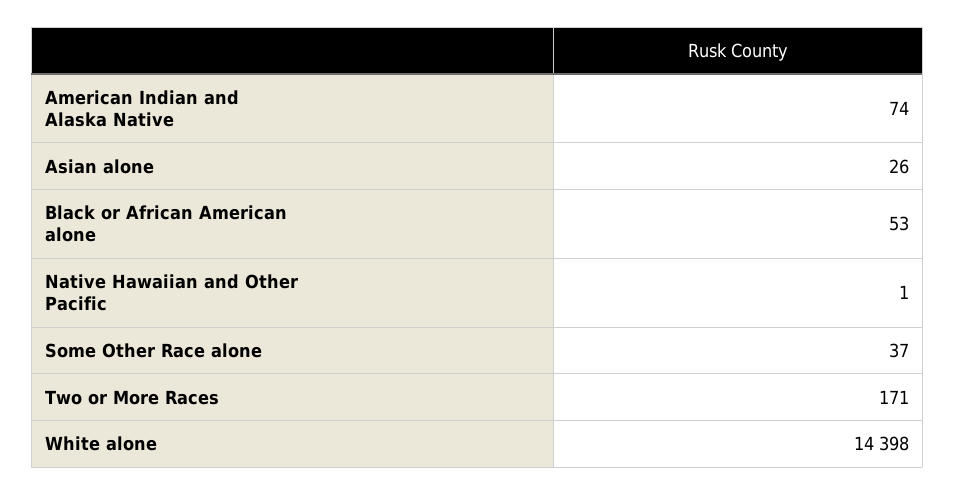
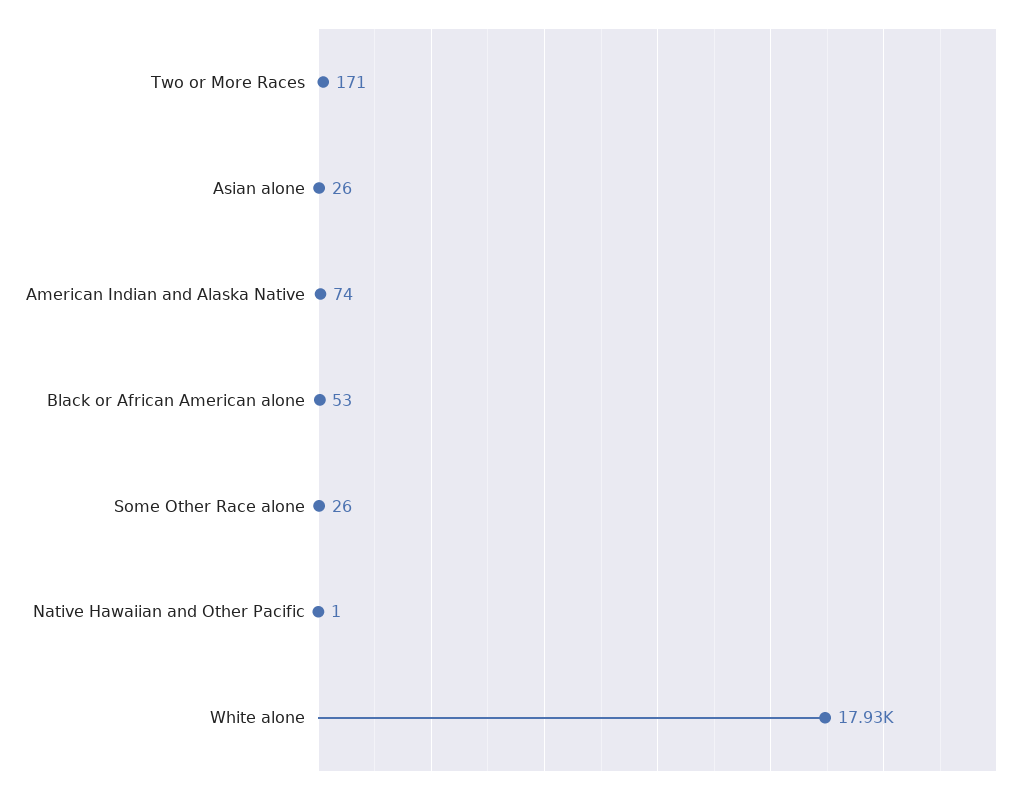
  {
    "American Indian and Alaska Native": 74,
    "Asian alone": 26,
    "Black or African American alone": 53,
    "Native Hawaiian and Other Pacific": 1,
-   "Some Other Race alone": 37,
+   "Some Other Race alone": 26,
    "Two or More Races": 171,
-   "White alone": 14398
+   "White alone": 17930
  }

